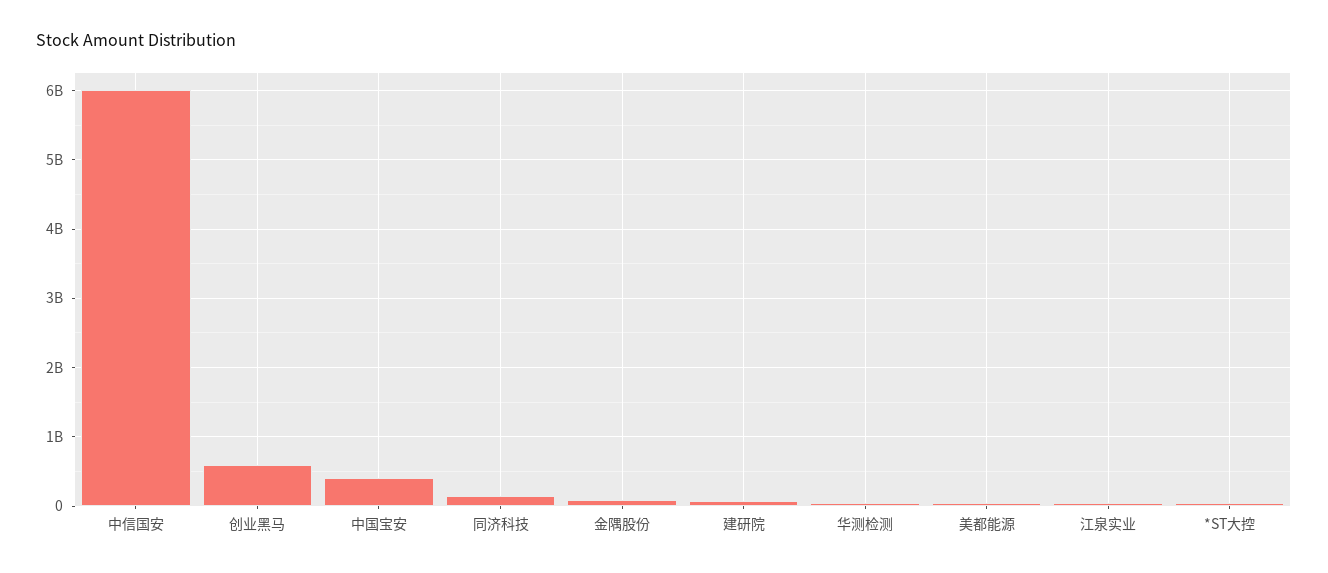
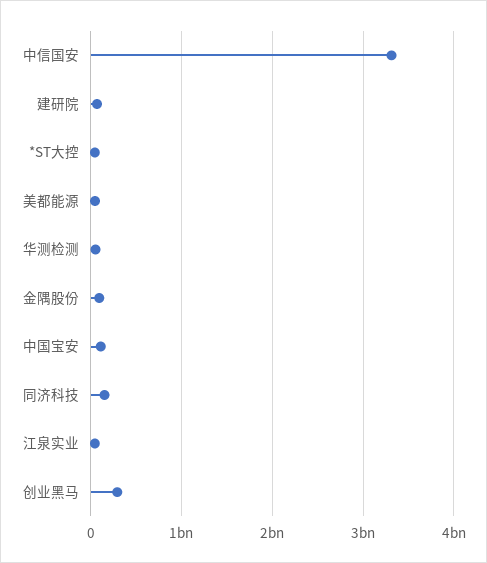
  {
-   "中信国安": 6000000000,
+   "中信国安": 3300000000,
-   "创业黑马": 600000000,
+   "创业黑马": 300000000,
-   "中国宝安": 400000000,
+   "中国宝安": 100000000,
    "同济科技": 200000000,
    "金隅股份": 100000000,
    "建研院": 100000000,
    "华测检测": 100000000,
    "美都能源": 0,
    "江泉实业": 0,
    "*ST大控": 0
  }

